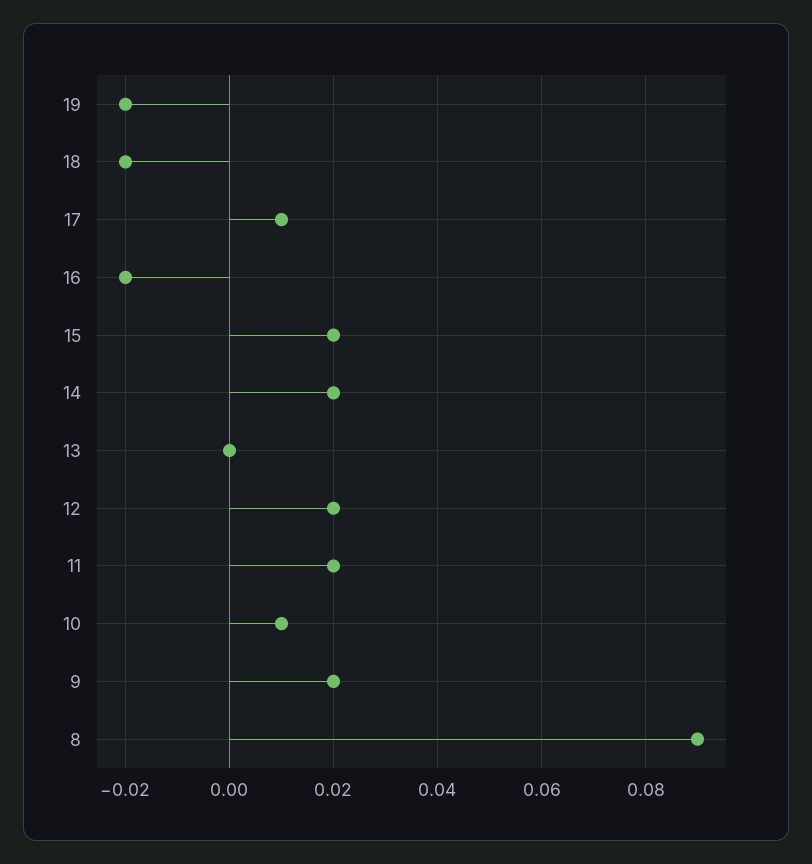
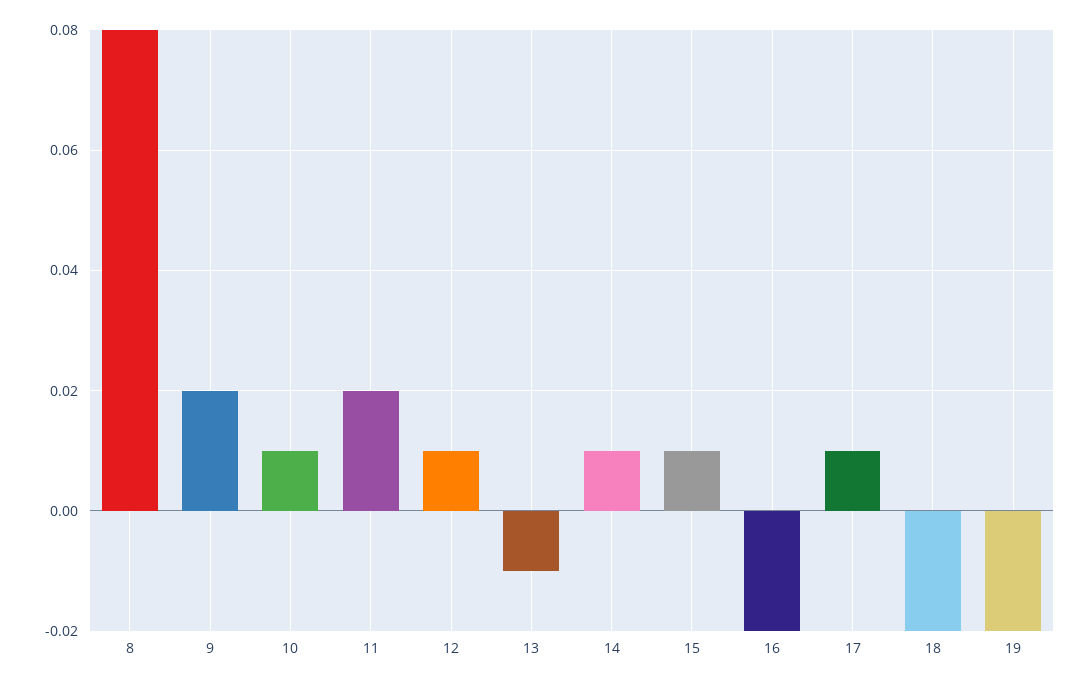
  {
    "19": -0.02,
    "18": -0.02,
    "17": 0.01,
    "16": -0.02,
-   "15": 0.02,
+   "15": 0.01,
-   "14": 0.02,
+   "14": 0.01,
-   "13": 0,
+   "13": -0.01,
-   "12": 0.02,
+   "12": 0.01,
    "11": 0.02,
    "10": 0.01,
    "9": 0.02,
-   "8": 0.09
+   "8": 0.08
  }

